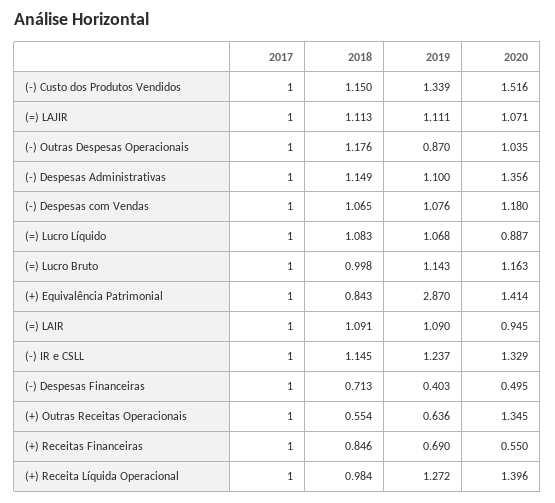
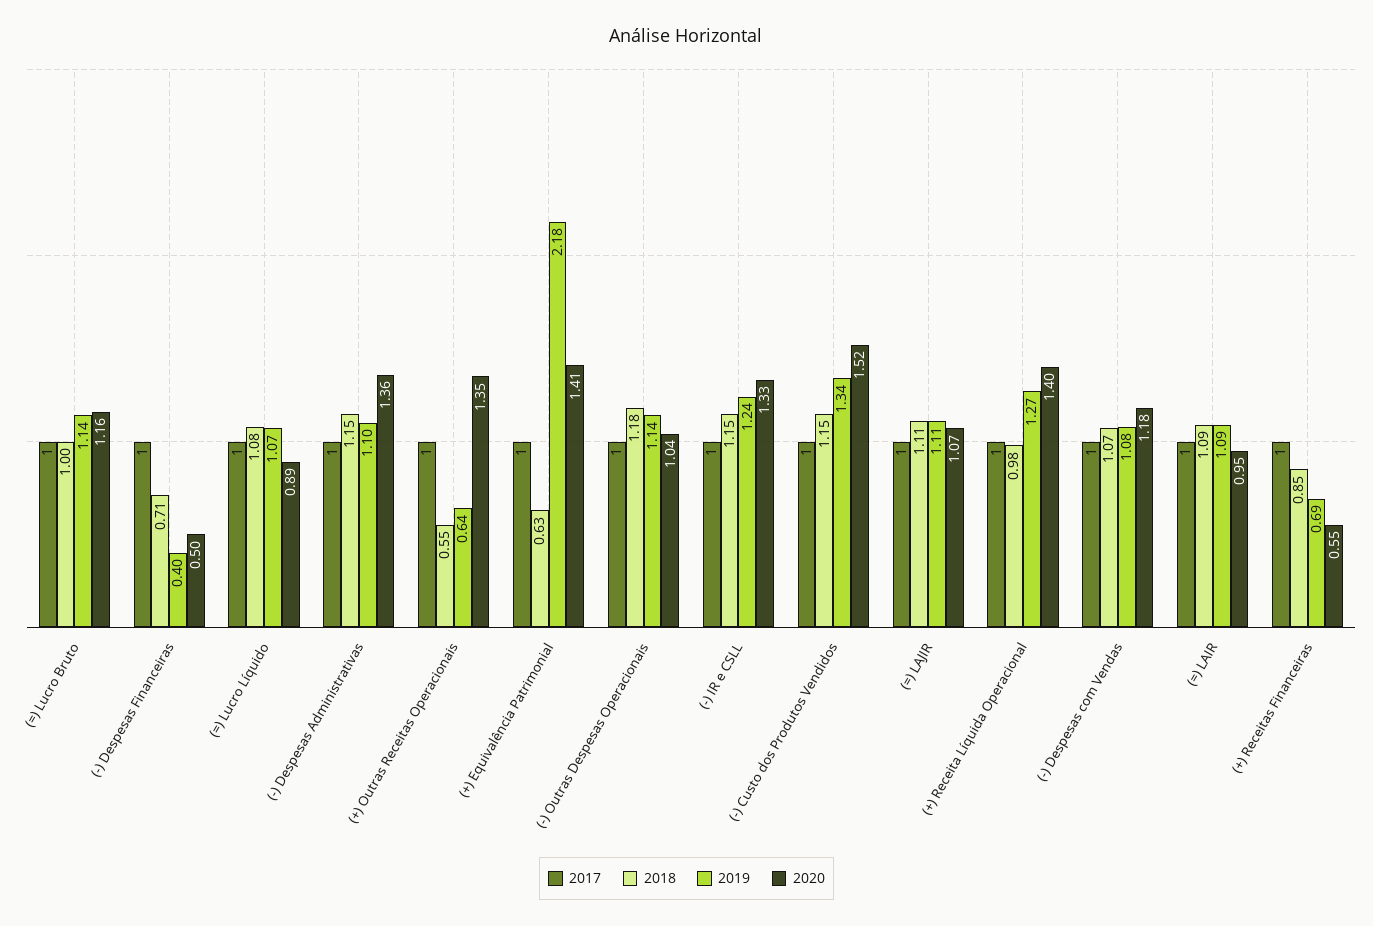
  {
    "2017": {
      "(-) Custo dos Produtos Vendidos": 1,
      "(=) LAJIR": 1,
      "(-) Outras Despesas Operacionais": 1,
      "(-) Despesas Administrativas": 1,
      "(-) Despesas com Vendas": 1,
      "(=) Lucro Líquido": 1,
      "(=) Lucro Bruto": 1,
      "(+) Equivalência Patrimonial": 1,
      "(=) LAIR": 1,
      "(-) IR e CSLL": 1,
      "(-) Despesas Financeiras": 1,
      "(+) Outras Receitas Operacionais": 1,
      "(+) Receitas Financeiras": 1,
      "(+) Receita Líquida Operacional": 1
    },
    "2018": {
      "(-) Custo dos Produtos Vendidos": 1.15,
      "(=) LAJIR": 1.113,
      "(-) Outras Despesas Operacionais": 1.176,
      "(-) Despesas Administrativas": 1.149,
      "(-) Despesas com Vendas": 1.065,
      "(=) Lucro Líquido": 1.083,
      "(=) Lucro Bruto": 0.998,
-     "(+) Equivalência Patrimonial": 0.843,
+     "(+) Equivalência Patrimonial": 0.63,
      "(=) LAIR": 1.091,
      "(-) IR e CSLL": 1.145,
      "(-) Despesas Financeiras": 0.713,
      "(+) Outras Receitas Operacionais": 0.554,
      "(+) Receitas Financeiras": 0.846,
      "(+) Receita Líquida Operacional": 0.984
    },
    "2019": {
      "(-) Custo dos Produtos Vendidos": 1.339,
      "(=) LAJIR": 1.111,
-     "(-) Outras Despesas Operacionais": 0.87,
+     "(-) Outras Despesas Operacionais": 1.14,
      "(-) Despesas Administrativas": 1.1,
      "(-) Despesas com Vendas": 1.076,
      "(=) Lucro Líquido": 1.068,
      "(=) Lucro Bruto": 1.143,
-     "(+) Equivalência Patrimonial": 2.87,
+     "(+) Equivalência Patrimonial": 2.18,
      "(=) LAIR": 1.09,
      "(-) IR e CSLL": 1.237,
      "(-) Despesas Financeiras": 0.403,
      "(+) Outras Receitas Operacionais": 0.636,
      "(+) Receitas Financeiras": 0.69,
      "(+) Receita Líquida Operacional": 1.272
    },
    "2020": {
      "(-) Custo dos Produtos Vendidos": 1.516,
      "(=) LAJIR": 1.071,
      "(-) Outras Despesas Operacionais": 1.035,
      "(-) Despesas Administrativas": 1.356,
      "(-) Despesas com Vendas": 1.18,
      "(=) Lucro Líquido": 0.887,
      "(=) Lucro Bruto": 1.163,
      "(+) Equivalência Patrimonial": 1.414,
      "(=) LAIR": 0.945,
      "(-) IR e CSLL": 1.329,
      "(-) Despesas Financeiras": 0.495,
      "(+) Outras Receitas Operacionais": 1.345,
      "(+) Receitas Financeiras": 0.55,
      "(+) Receita Líquida Operacional": 1.396
    }
  }

